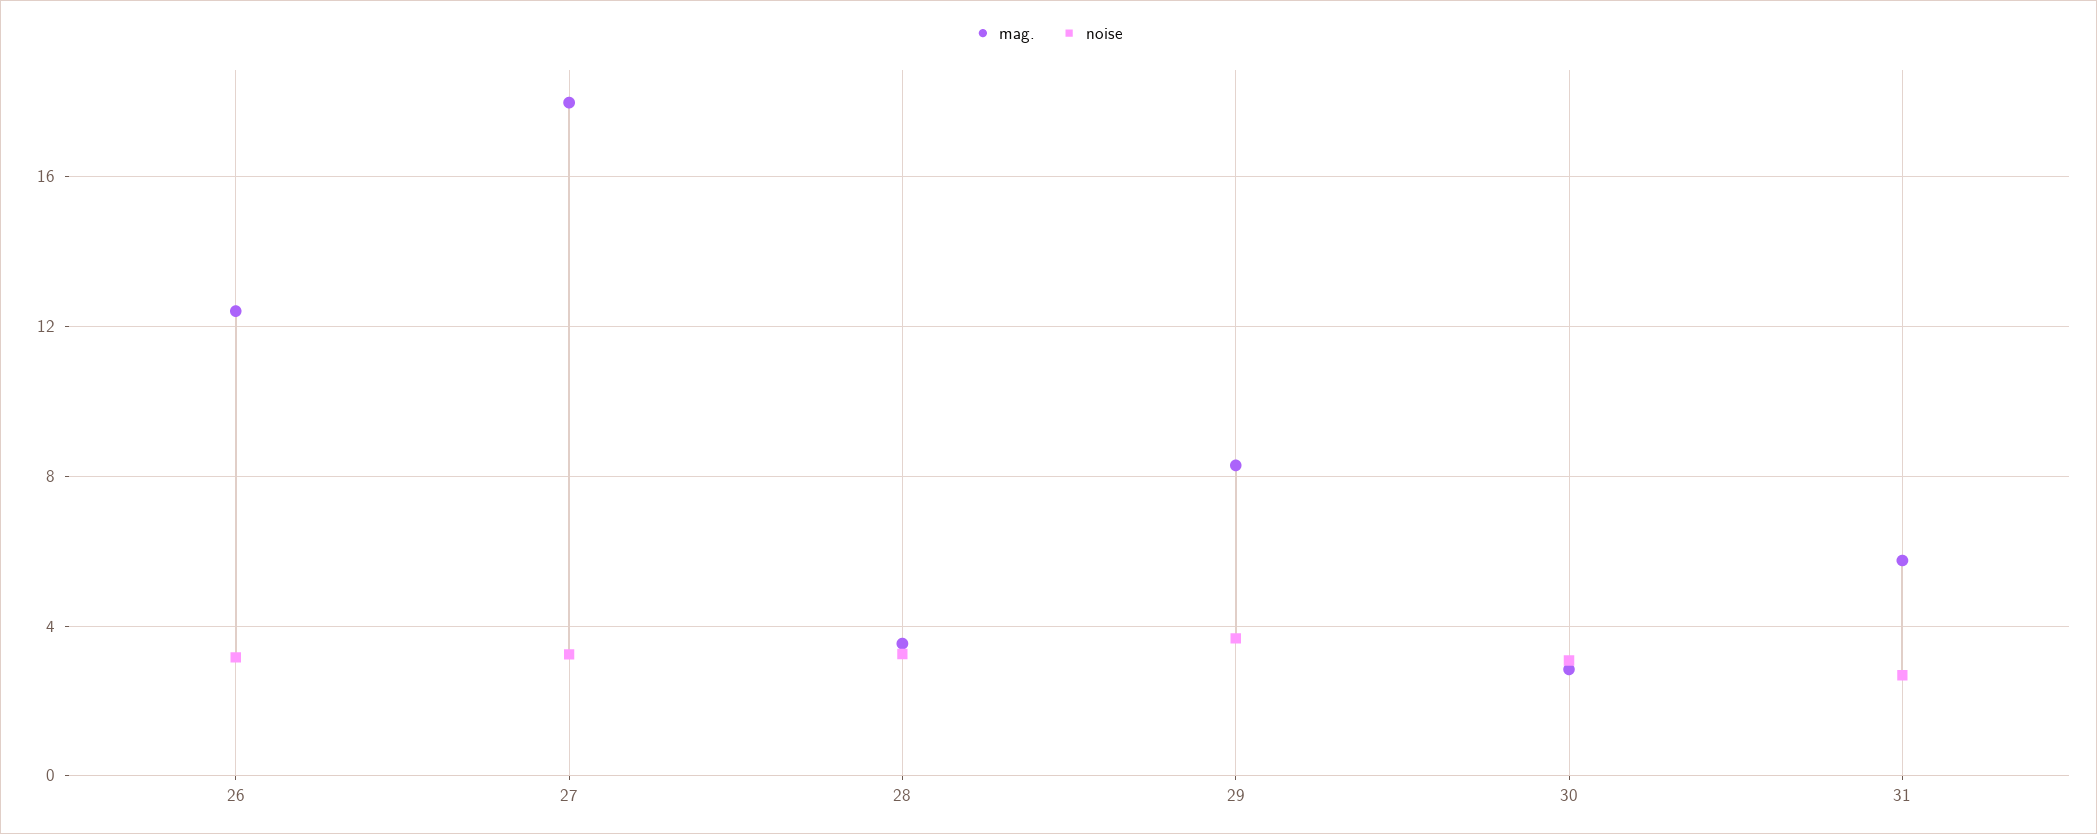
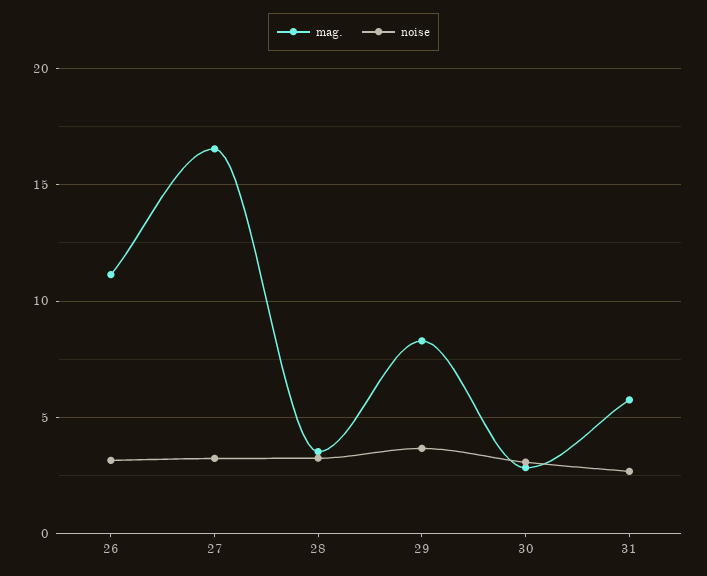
  {
    "mag.": {
-     "26": 12.5,
+     "26": 11,
-     "27": 18,
+     "27": 16.5,
      "28": 3.5,
      "29": 8.5,
      "30": 3,
      "31": 6
    },
    "noise": {
      "26": 3,
      "27": 3,
      "28": 3.5,
      "29": 3.5,
      "30": 3,
      "31": 2.5
    }
  }

